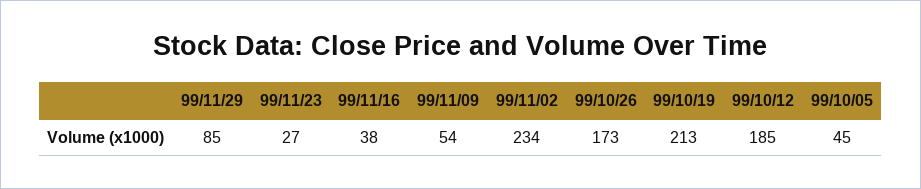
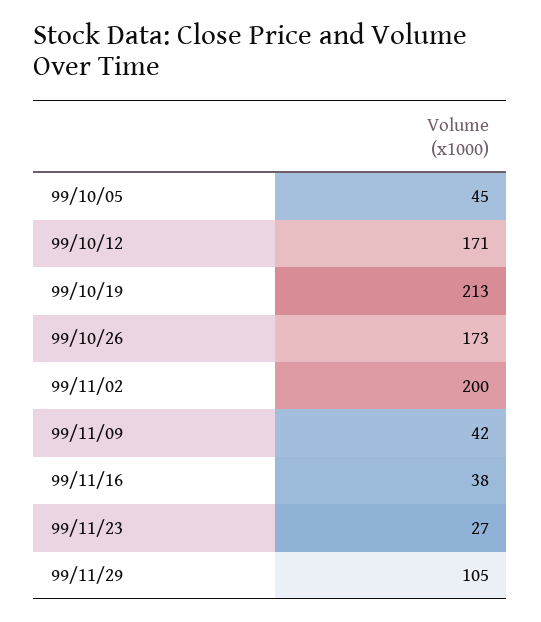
  {
-   "99/11/29": 85,
+   "99/11/29": 105,
    "99/11/23": 27,
    "99/11/16": 38,
-   "99/11/09": 54,
+   "99/11/09": 42,
-   "99/11/02": 234,
+   "99/11/02": 200,
    "99/10/26": 173,
    "99/10/19": 213,
-   "99/10/12": 185,
+   "99/10/12": 171,
    "99/10/05": 45
  }

